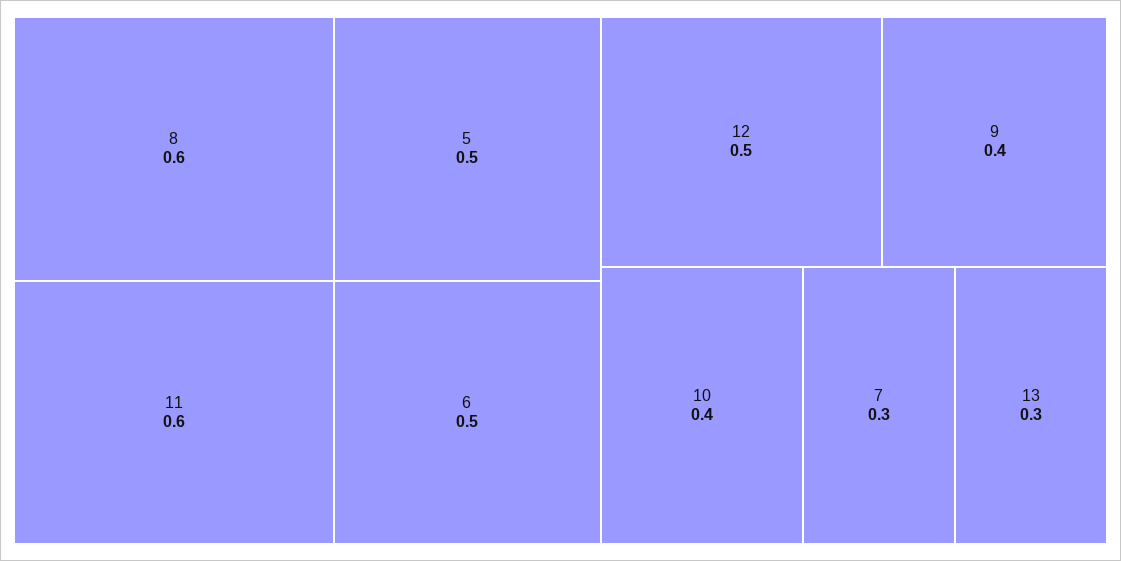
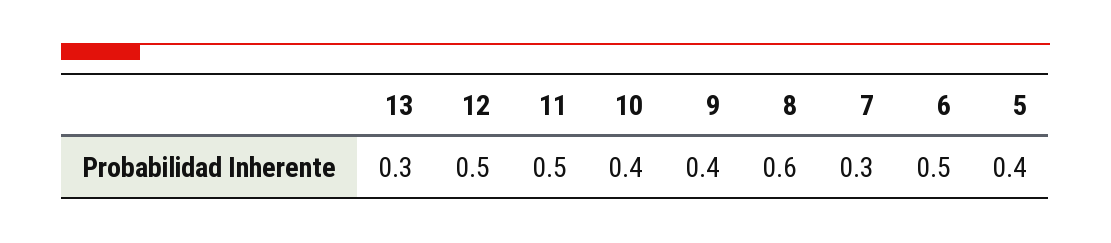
  {
    "8": 0.6,
-   "11": 0.6,
+   "11": 0.5,
-   "5": 0.5,
+   "5": 0.4,
    "6": 0.5,
    "12": 0.5,
    "9": 0.4,
    "10": 0.4,
    "7": 0.3,
    "13": 0.3
  }

